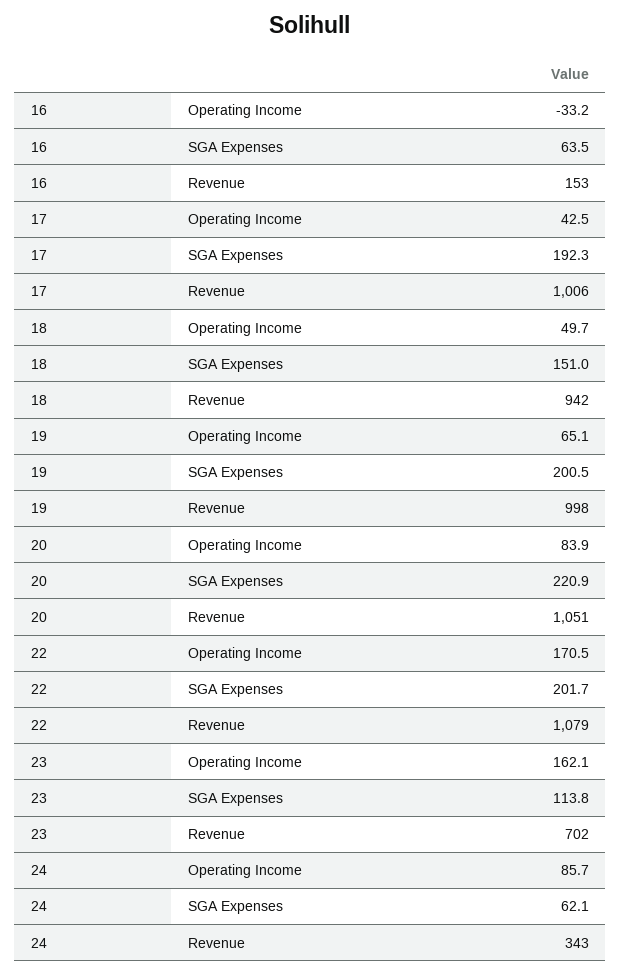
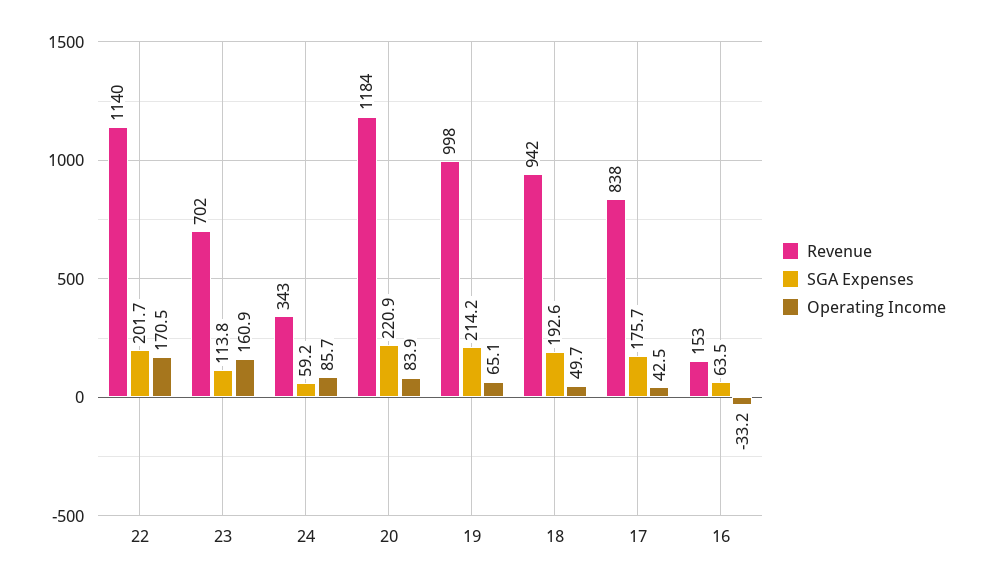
  {
    "Operating Income": {
      "16": -33.2,
      "17": 42.5,
      "18": 49.7,
      "19": 65.1,
      "20": 83.9,
      "22": 170.5,
-     "23": 162.1,
+     "23": 160.9,
      "24": 85.7
    },
    "SGA Expenses": {
      "16": 63.5,
-     "17": 192.3,
+     "17": 175.7,
-     "18": 151,
+     "18": 192.6,
-     "19": 200.5,
+     "19": 214.2,
      "20": 220.9,
      "22": 201.7,
      "23": 113.8,
-     "24": 62.1
+     "24": 59.2
    },
    "Revenue": {
      "16": 153,
-     "17": 1006,
+     "17": 838,
      "18": 942,
      "19": 998,
-     "20": 1051,
+     "20": 1184,
-     "22": 1079,
+     "22": 1140,
      "23": 702,
      "24": 343
    }
  }

